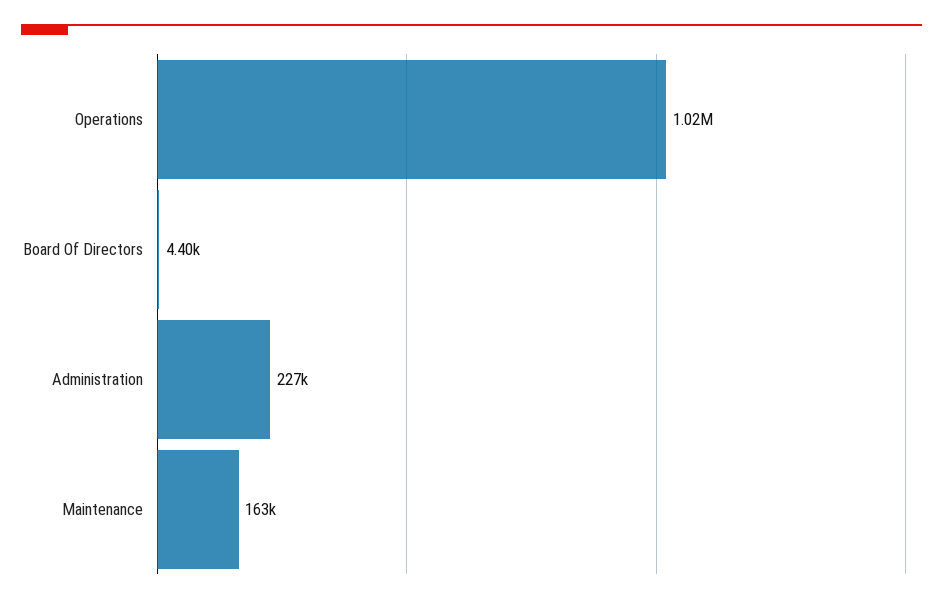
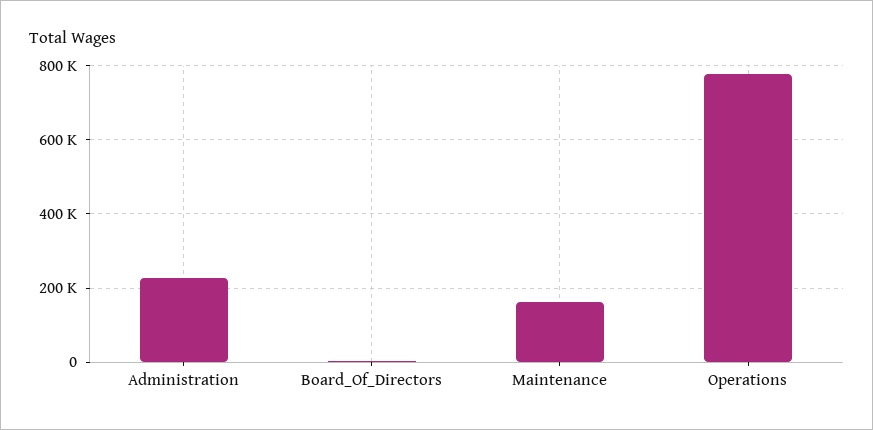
  {
-   "Operations": 1020000,
+   "Operations": 780000,
    "Board Of Directors": 4400,
    "Administration": 227000,
    "Maintenance": 163000
  }

